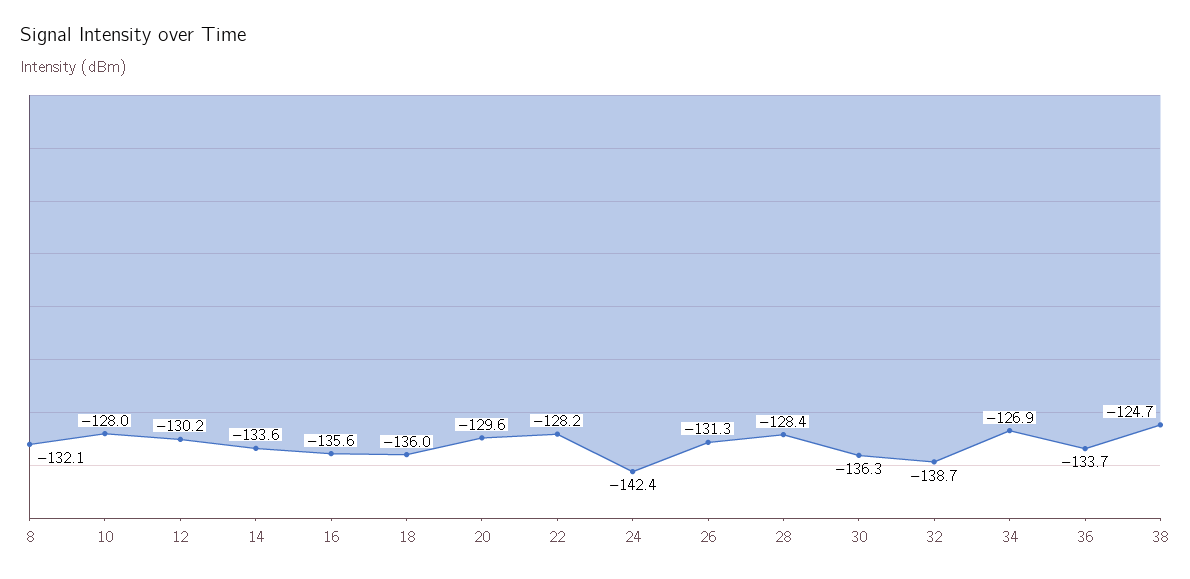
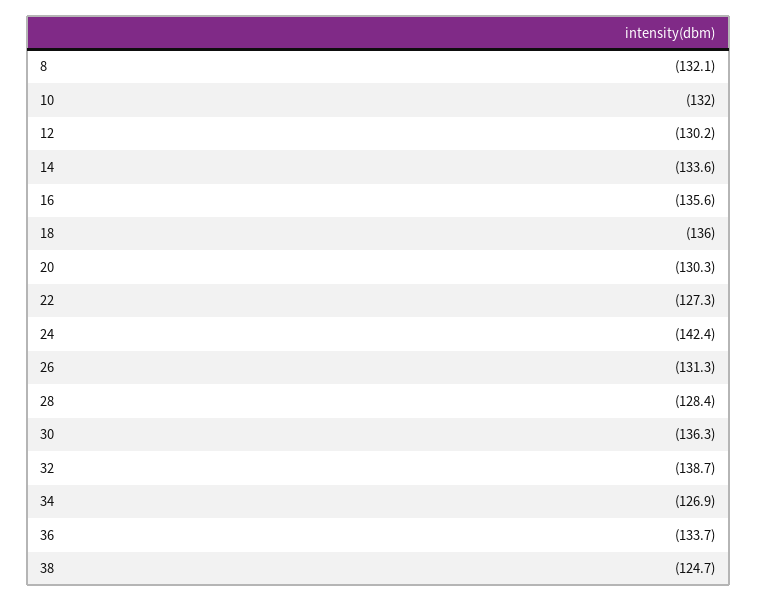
  {
    "8": -132.1,
-   "10": -128,
+   "10": -132,
    "12": -130.2,
    "14": -133.6,
    "16": -135.6,
    "18": -136,
-   "20": -129.6,
+   "20": -130.3,
-   "22": -128.2,
+   "22": -127.3,
    "24": -142.4,
    "26": -131.3,
    "28": -128.4,
    "30": -136.3,
    "32": -138.7,
    "34": -126.9,
    "36": -133.7,
    "38": -124.7
  }

